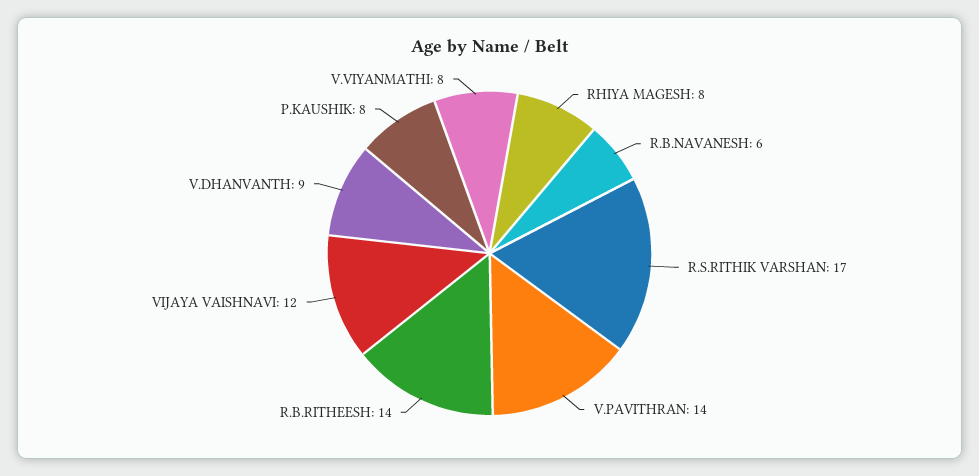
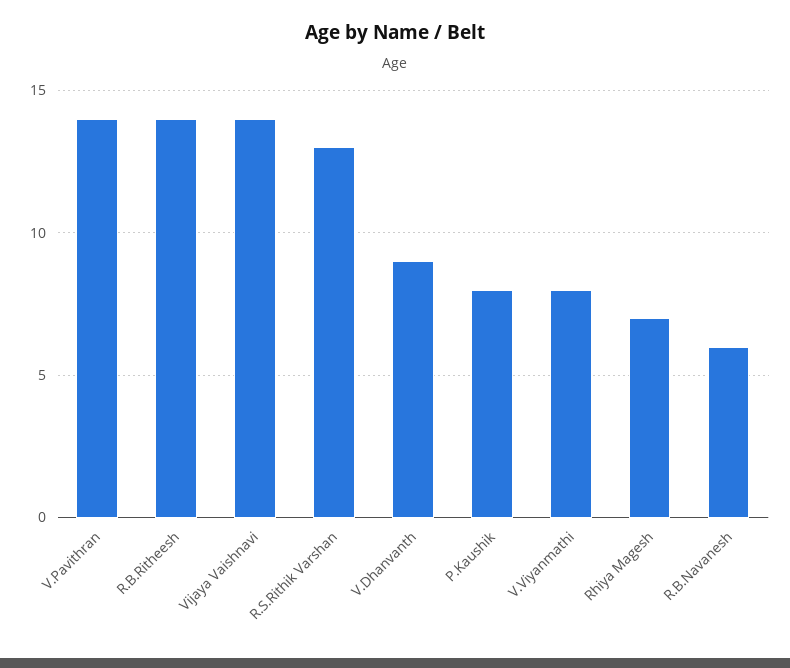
  {
-   "RHIYA MAGESH": 8,
+   "RHIYA MAGESH": 7,
    "R.B.NAVANESH": 6,
-   "R.S.RITHIK VARSHAN": 17,
+   "R.S.RITHIK VARSHAN": 13,
    "V.PAVITHRAN": 14,
    "R.B.RITHEESH": 14,
-   "VIJAYA VAISHNAVI": 12,
+   "VIJAYA VAISHNAVI": 14,
    "V.DHANVANTH": 9,
    "P.KAUSHIK": 8,
    "V.VIYANMATHI": 8
  }

